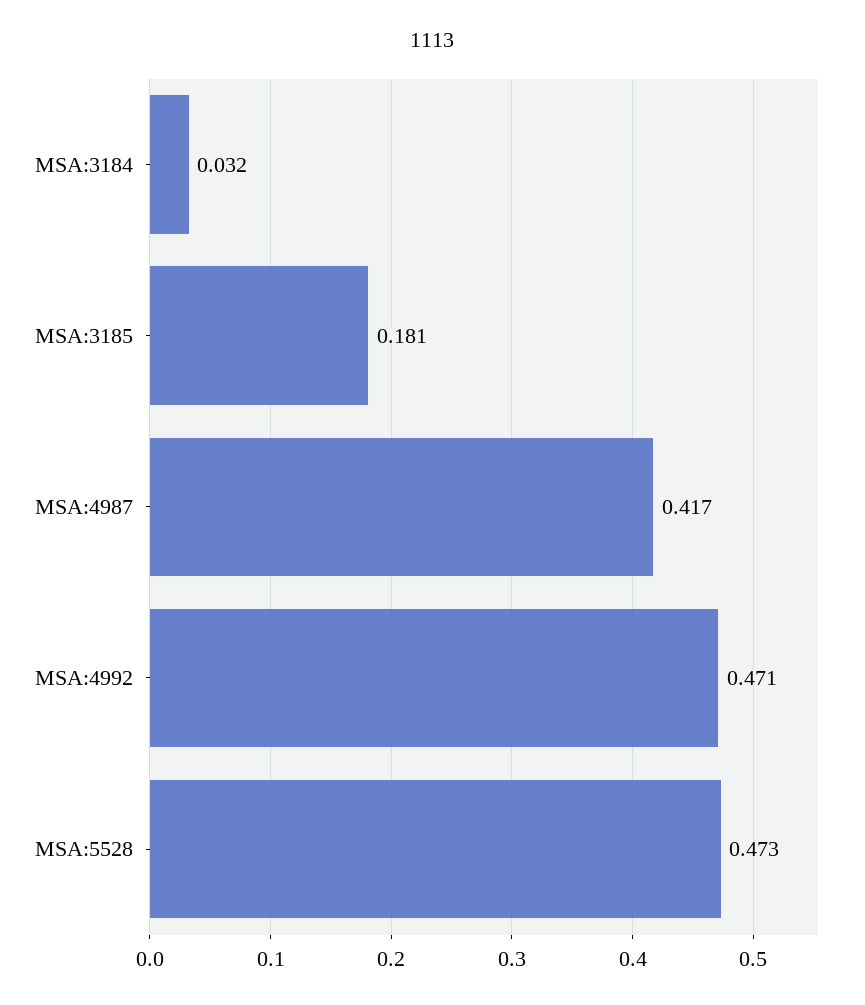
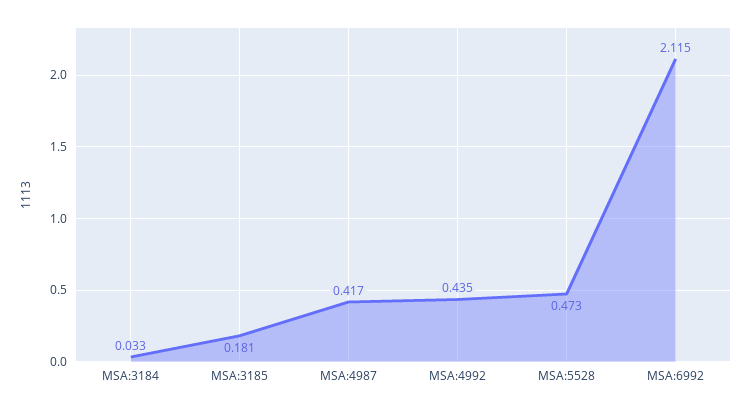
  {
-   "MSA:3184": 0.032,
+   "MSA:3184": 0.033,
    "MSA:3185": 0.181,
    "MSA:4987": 0.417,
-   "MSA:4992": 0.471,
+   "MSA:4992": 0.435,
-   "MSA:5528": 0.473
+   "MSA:5528": 0.473,
+   "MSA:6992": 2.115
  }

